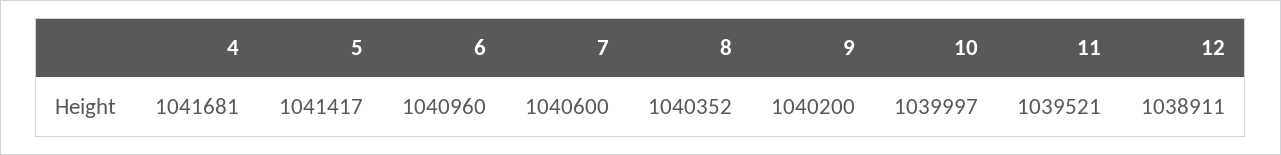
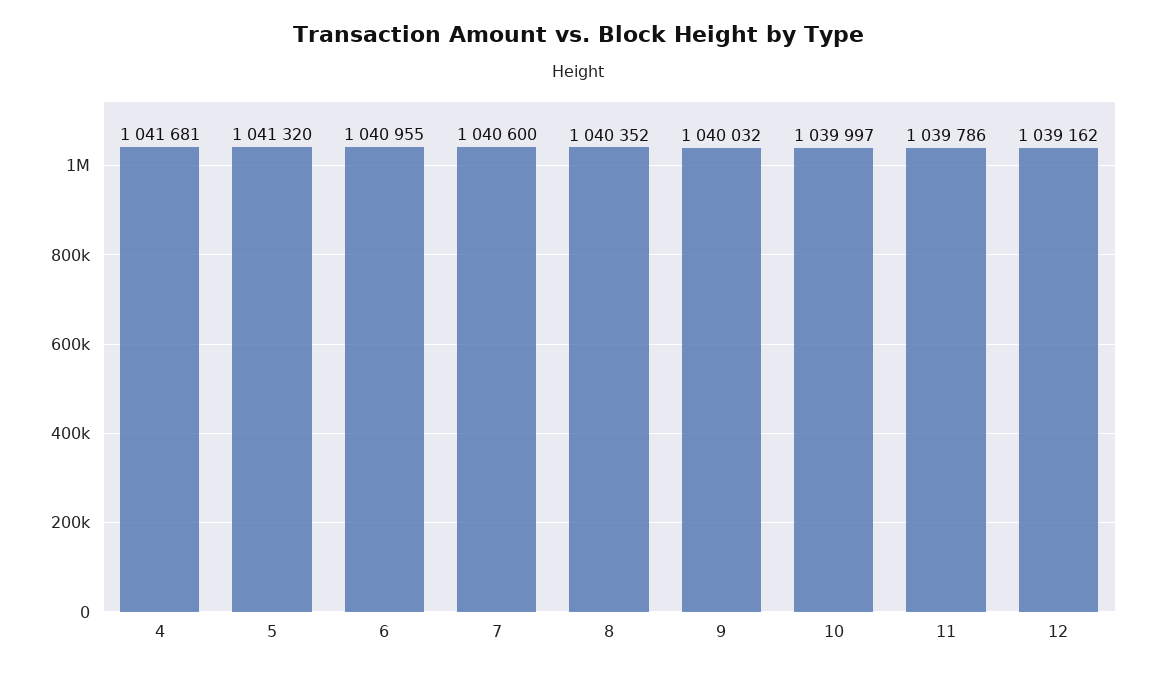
  {
    "4": 1041681,
-   "5": 1041417,
+   "5": 1041320,
-   "6": 1040960,
+   "6": 1040955,
    "7": 1040600,
    "8": 1040352,
-   "9": 1040200,
+   "9": 1040032,
    "10": 1039997,
-   "11": 1039521,
+   "11": 1039786,
-   "12": 1038911
+   "12": 1039162
  }

